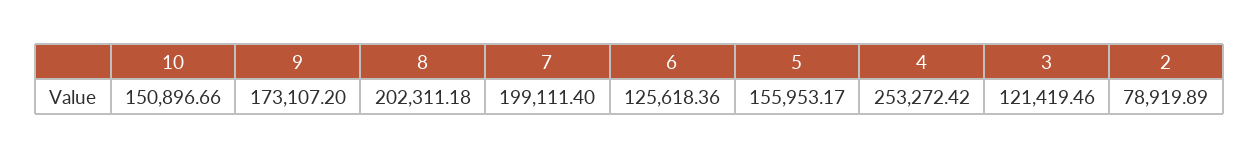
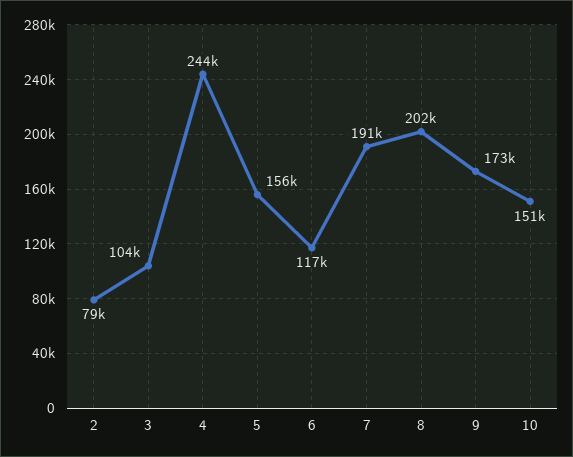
  {
    "10": 150896.66,
    "9": 173107.2,
    "8": 202311.18,
-   "7": 199111.4,
+   "7": 191000,
-   "6": 125618.36,
+   "6": 117000,
    "5": 155953.17,
-   "4": 253272.42,
+   "4": 244000,
-   "3": 121419.46,
+   "3": 104000,
    "2": 78919.89
  }

